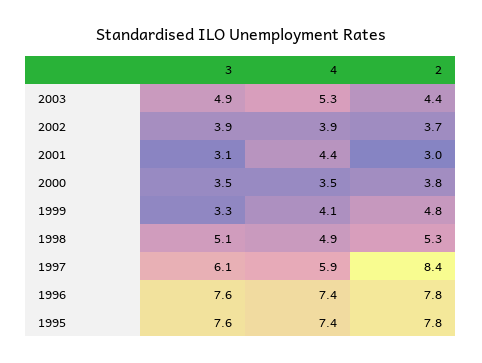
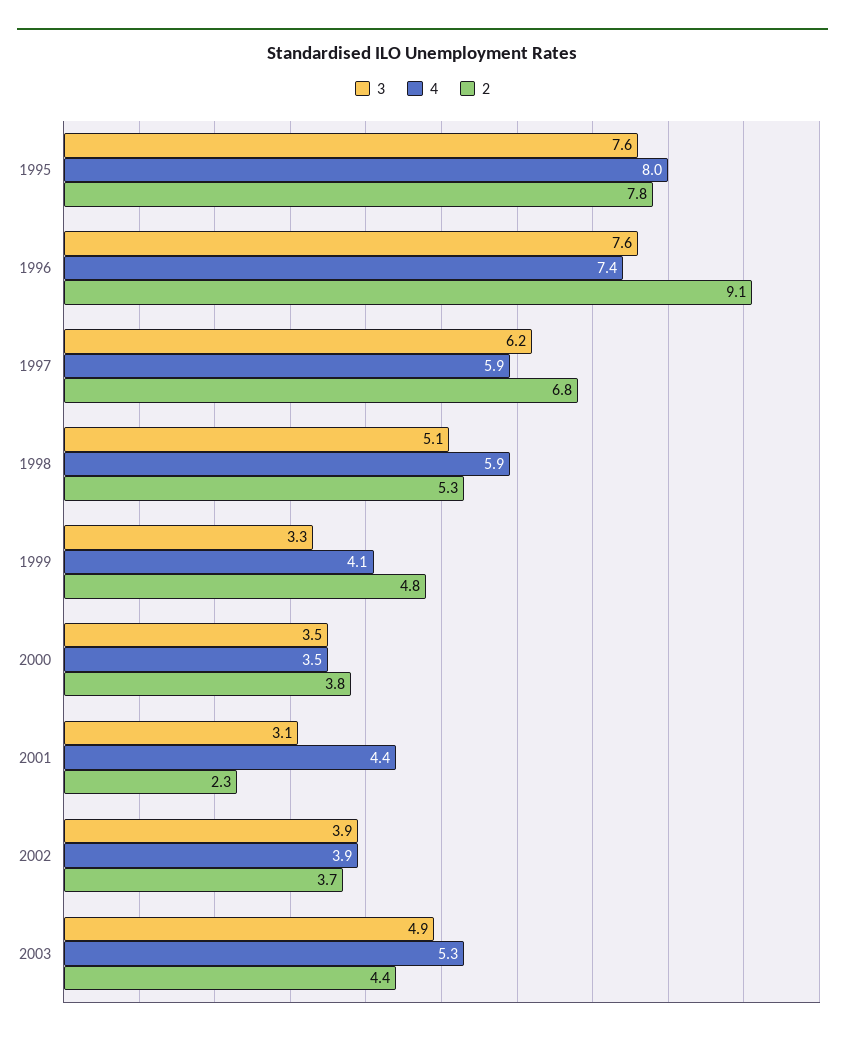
  {
    "3": {
      "2003": 4.9,
      "2002": 3.9,
      "2001": 3.1,
      "2000": 3.5,
      "1999": 3.3,
      "1998": 5.1,
-     "1997": 6.1,
+     "1997": 6.2,
      "1996": 7.6,
      "1995": 7.6
    },
    "4": {
      "2003": 5.3,
      "2002": 3.9,
      "2001": 4.4,
      "2000": 3.5,
      "1999": 4.1,
-     "1998": 4.9,
+     "1998": 5.9,
      "1997": 5.9,
      "1996": 7.4,
-     "1995": 7.4
+     "1995": 8
    },
    "2": {
      "2003": 4.4,
      "2002": 3.7,
-     "2001": 3,
+     "2001": 2.3,
      "2000": 3.8,
      "1999": 4.8,
      "1998": 5.3,
-     "1997": 8.4,
+     "1997": 6.8,
-     "1996": 7.8,
+     "1996": 9.1,
      "1995": 7.8
    }
  }

